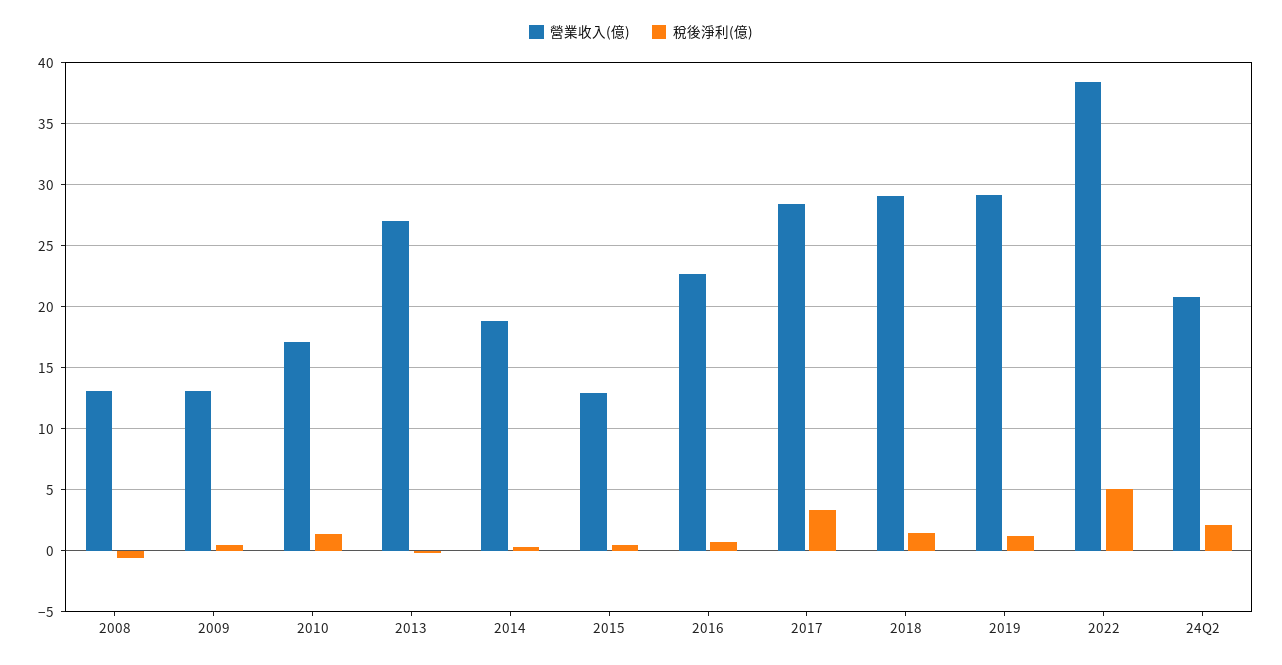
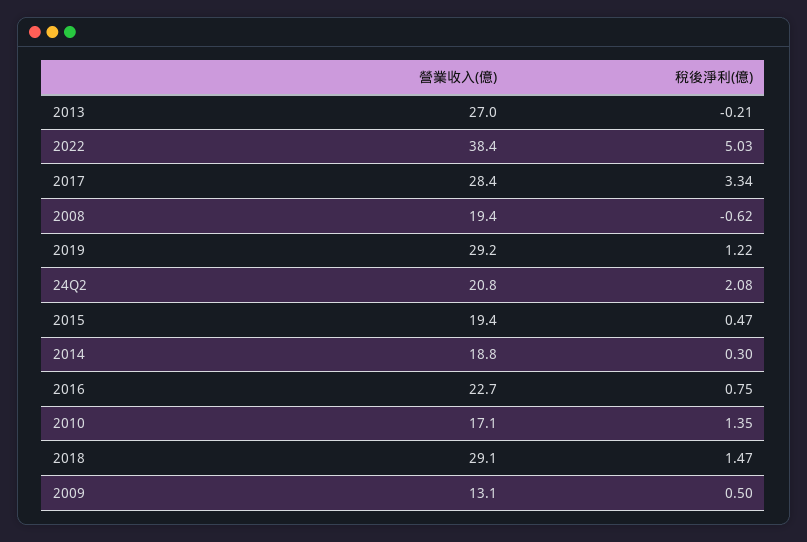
  {
    "營業收入(億)": {
-     "2008": 13,
+     "2008": 19.4,
      "2009": 13.1,
      "2010": 17.1,
      "2013": 27,
      "2014": 18.8,
-     "2015": 13,
+     "2015": 19.4,
      "2016": 22.7,
      "2017": 28.4,
      "2018": 29.1,
      "2019": 29.2,
      "2022": 38.4,
      "24Q2": 20.8
    },
    "稅後淨利(億)": {
      "2008": -0.62,
      "2009": 0.5,
      "2010": 1.35,
      "2013": -0.21,
      "2014": 0.3,
      "2015": 0.47,
      "2016": 0.75,
      "2017": 3.34,
      "2018": 1.47,
      "2019": 1.22,
      "2022": 5.03,
      "24Q2": 2.08
    }
  }

